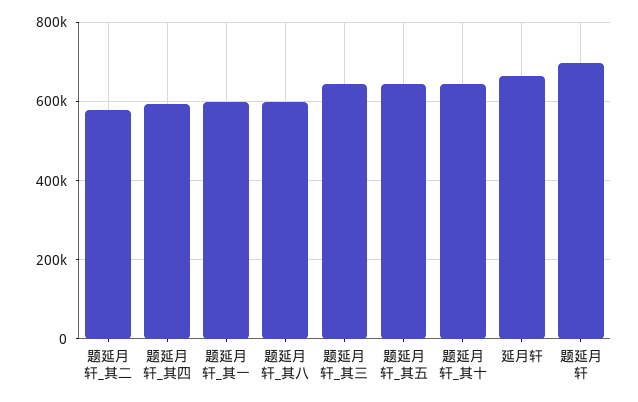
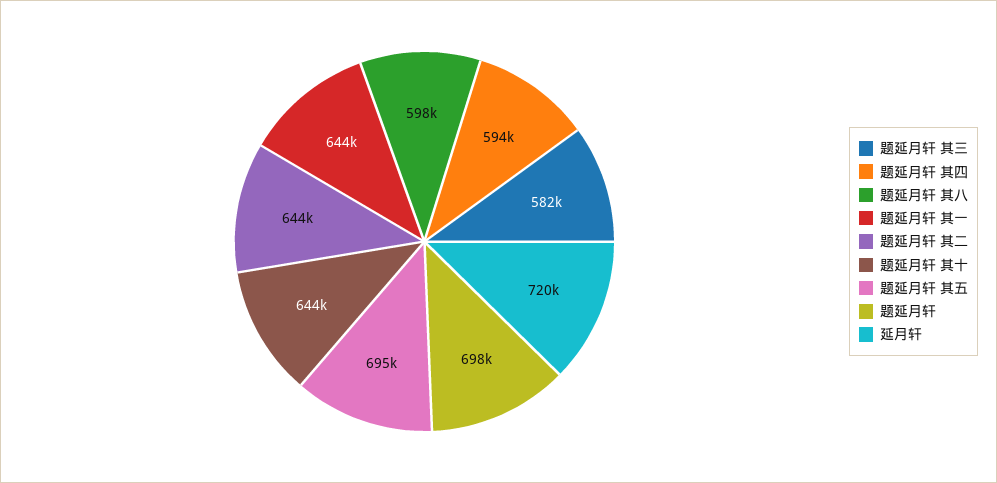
  {
-   "题延月轩_其二": 580000,
+   "题延月轩_其二": 644000,
    "题延月轩_其四": 594000,
-   "题延月轩_其一": 600000,
+   "题延月轩_其一": 644000,
    "题延月轩_其八": 598000,
-   "题延月轩_其三": 640000,
+   "题延月轩_其三": 582000,
-   "题延月轩_其五": 640000,
+   "题延月轩_其五": 695000,
    "题延月轩_其十": 644000,
-   "延月轩": 660000,
+   "延月轩": 720000,
    "题延月轩": 698000
  }

